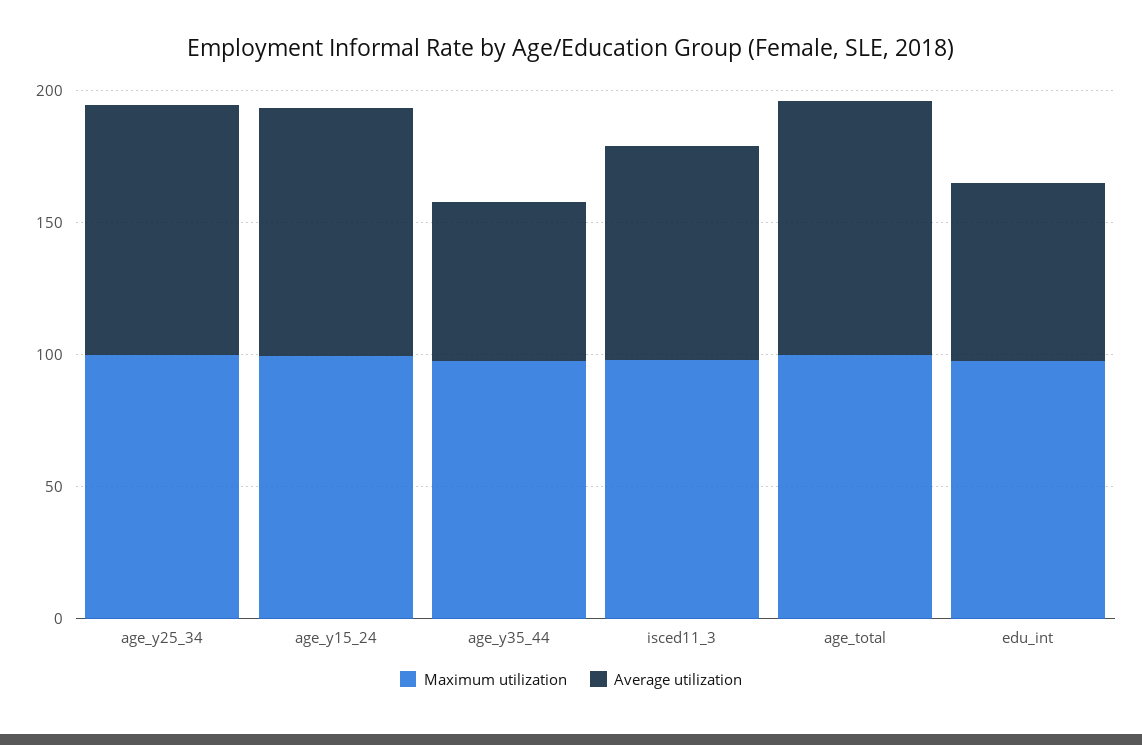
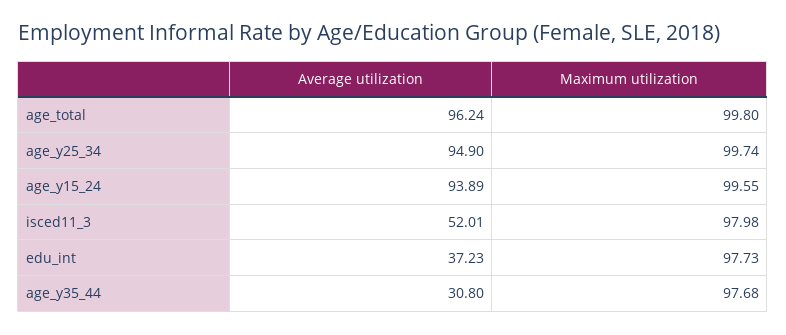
  {
    "Maximum utilization": {
      "age_y25_34": 99.74,
      "age_y15_24": 99.55,
      "age_y35_44": 97.68,
      "isced11_3": 97.98,
      "age_total": 99.8,
      "edu_int": 97.73
    },
    "Average utilization": {
      "age_y25_34": 94.9,
      "age_y15_24": 93.89,
-     "age_y35_44": 60,
+     "age_y35_44": 30.8,
-     "isced11_3": 80,
+     "isced11_3": 52.01,
      "age_total": 96.24,
-     "edu_int": 70
+     "edu_int": 37.23
    }
  }

